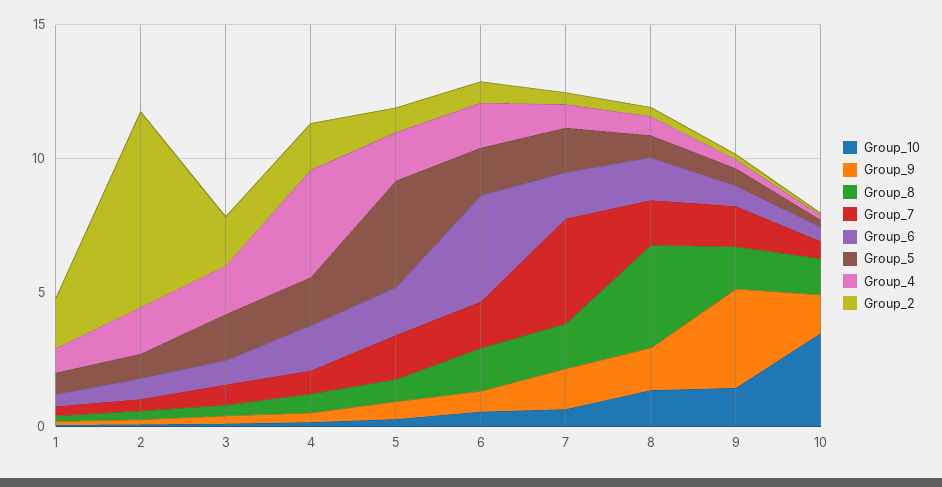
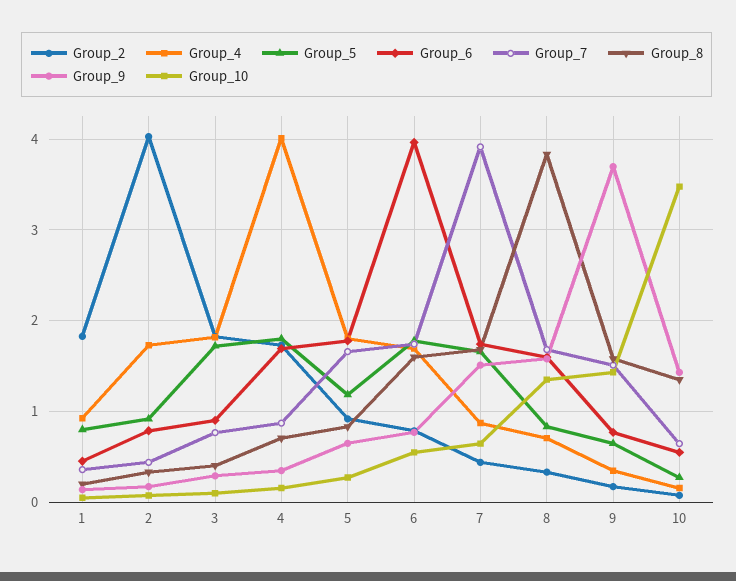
  {
    "Group_10": {
      "1": 0,
      "2": 0.1,
      "3": 0.1,
      "4": 0.2,
      "5": 0.3,
      "6": 0.5,
      "7": 0.6,
      "8": 1.4,
      "9": 1.4,
      "10": 3.5
    },
    "Group_9": {
      "1": 0.1,
      "2": 0.2,
      "3": 0.3,
      "4": 0.3,
      "5": 0.6,
      "6": 0.8,
      "7": 1.5,
      "8": 1.6,
      "9": 3.7,
      "10": 1.4
    },
    "Group_8": {
      "1": 0.2,
      "2": 0.3,
      "3": 0.4,
      "4": 0.7,
      "5": 0.8,
      "6": 1.6,
      "7": 1.7,
      "8": 3.8,
      "9": 1.6,
      "10": 1.4
    },
    "Group_7": {
      "1": 0.4,
      "2": 0.4,
      "3": 0.8,
      "4": 0.9,
      "5": 1.7,
      "6": 1.7,
      "7": 3.9,
      "8": 1.7,
      "9": 1.5,
      "10": 0.6
    },
    "Group_6": {
      "1": 0.5,
      "2": 0.8,
      "3": 0.9,
      "4": 1.7,
      "5": 1.8,
      "6": 4,
      "7": 1.7,
      "8": 1.6,
      "9": 0.8,
      "10": 0.5
    },
    "Group_5": {
      "1": 0.8,
      "2": 0.9,
      "3": 1.7,
      "4": 1.8,
-     "5": 4,
+     "5": 1.2,
      "6": 1.8,
      "7": 1.7,
      "8": 0.8,
      "9": 0.6,
      "10": 0.3
    },
    "Group_4": {
      "1": 0.9,
      "2": 1.7,
      "3": 1.8,
      "4": 4,
      "5": 1.8,
      "6": 1.7,
      "7": 0.9,
      "8": 0.7,
      "9": 0.3,
      "10": 0.2
    },
    "Group_2": {
      "1": 1.8,
-     "2": 7,
+     "2": 4,
      "3": 1.8,
      "4": 1.7,
      "5": 0.9,
      "6": 0.8,
      "7": 0.4,
      "8": 0.3,
      "9": 0.2,
      "10": 0.1
    }
  }

